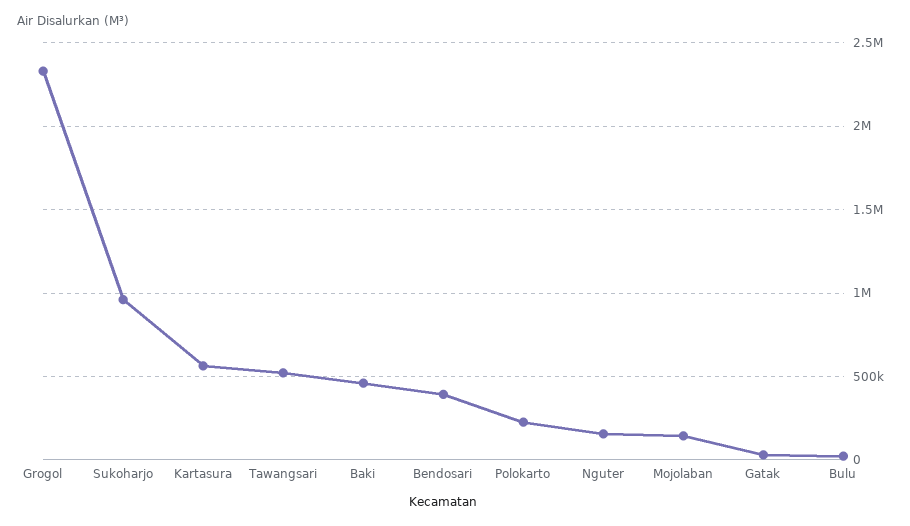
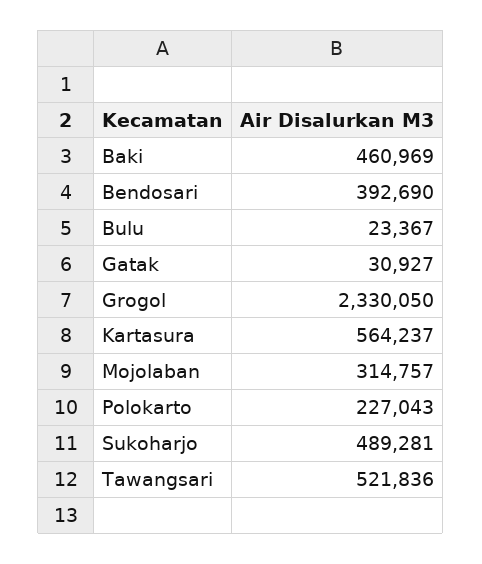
  {
    "Grogol": 2330050,
-   "Sukoharjo": 950000,
+   "Sukoharjo": 489281,
    "Kartasura": 564237,
    "Tawangsari": 521836,
    "Baki": 460969,
    "Bendosari": 392690,
    "Polokarto": 227043,
-   "Nguter": 150000,
-   "Mojolaban": 150000,
+   "Mojolaban": 314757,
    "Gatak": 30927,
    "Bulu": 23367
  }

